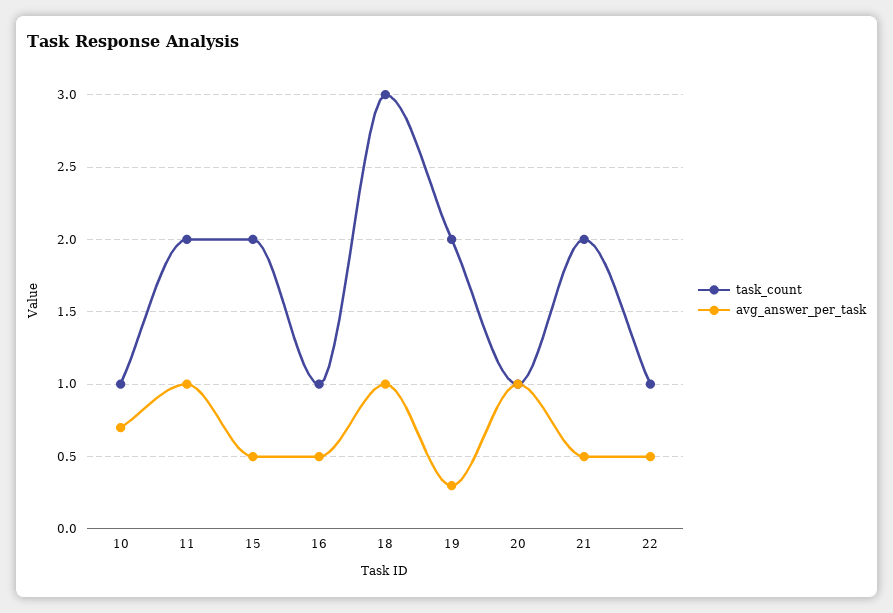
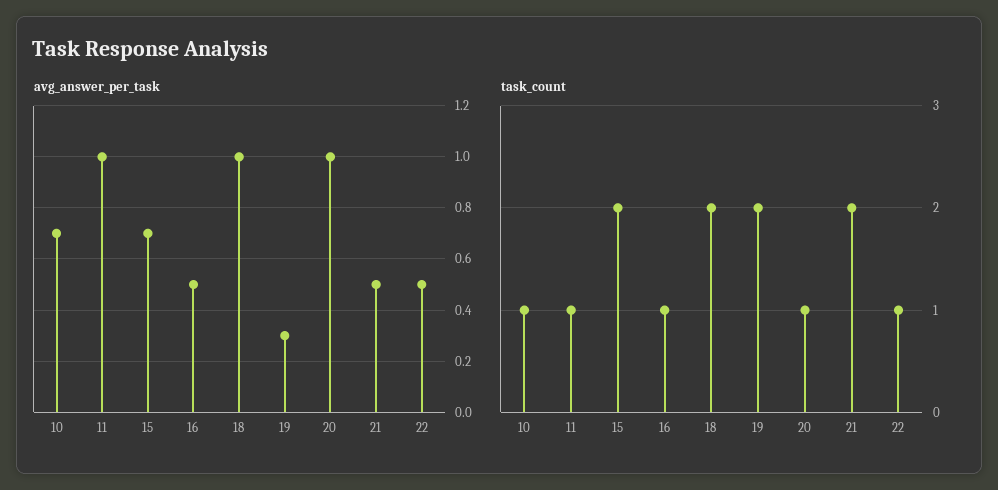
  {
    "task_count": {
      "10": 1,
-     "11": 2,
+     "11": 1,
      "15": 2,
      "16": 1,
-     "18": 3,
+     "18": 2,
      "19": 2,
      "20": 1,
      "21": 2,
      "22": 1
    },
    "avg_answer_per_task": {
      "10": 0.7,
      "11": 1,
-     "15": 0.5,
+     "15": 0.7,
      "16": 0.5,
      "18": 1,
      "19": 0.3,
      "20": 1,
      "21": 0.5,
      "22": 0.5
    }
  }

